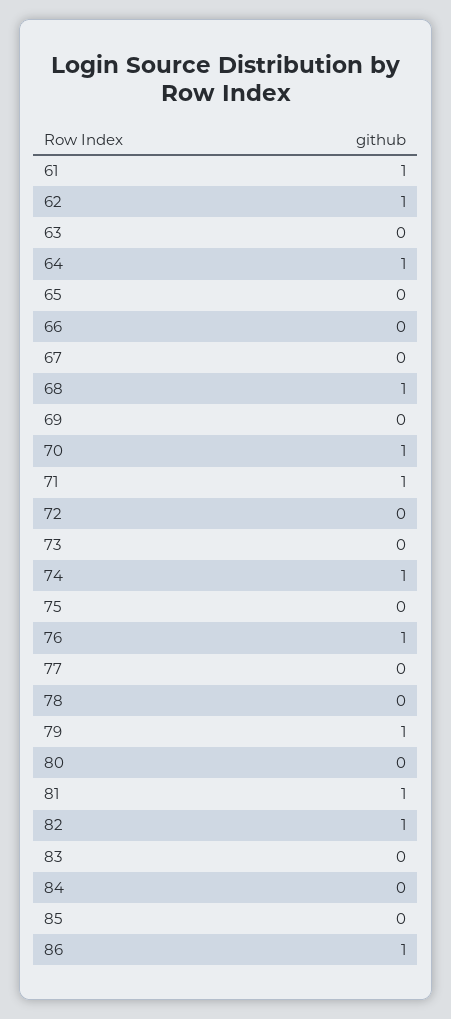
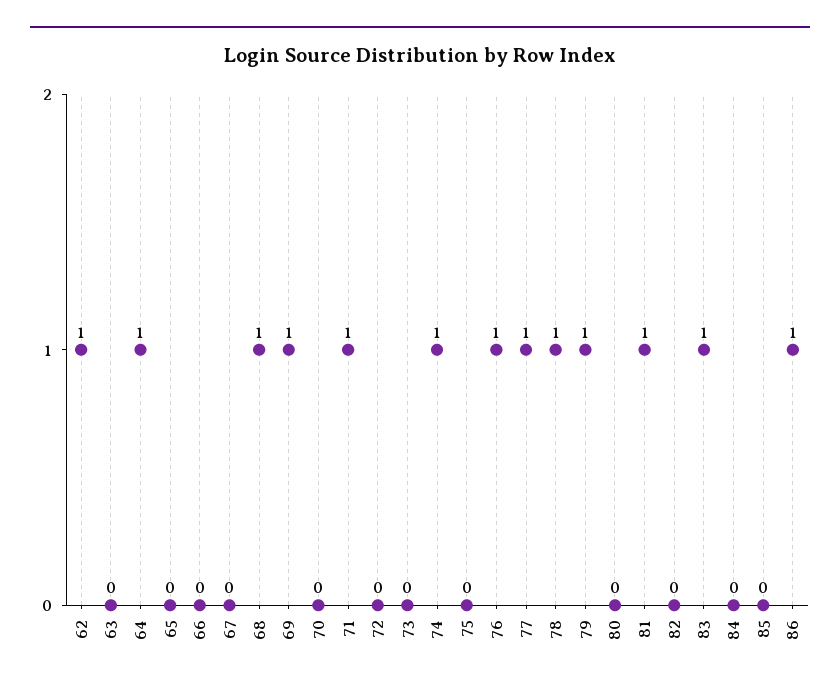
  {
-   "61": 1,
    "62": 1,
    "63": 0,
    "64": 1,
    "65": 0,
    "66": 0,
    "67": 0,
    "68": 1,
-   "69": 0,
+   "69": 1,
-   "70": 1,
+   "70": 0,
    "71": 1,
    "72": 0,
    "73": 0,
    "74": 1,
    "75": 0,
    "76": 1,
-   "77": 0,
+   "77": 1,
-   "78": 0,
+   "78": 1,
    "79": 1,
    "80": 0,
    "81": 1,
-   "82": 1,
+   "82": 0,
-   "83": 0,
+   "83": 1,
    "84": 0,
    "85": 0,
    "86": 1
  }

